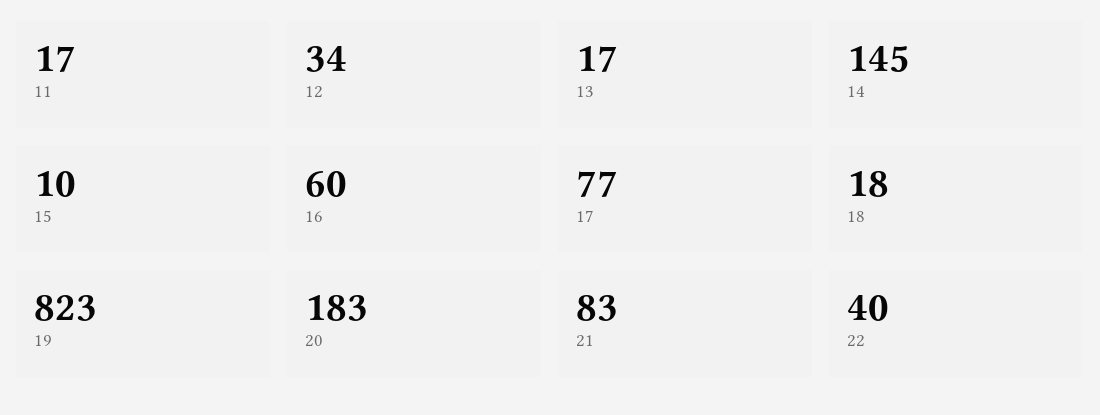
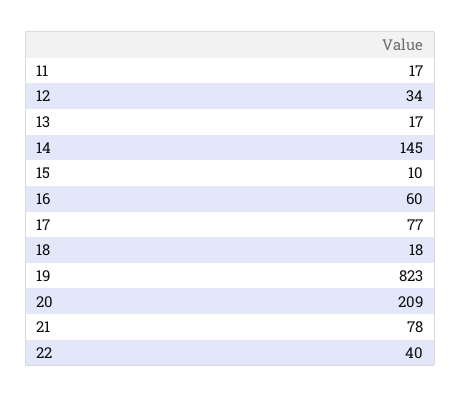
  {
    "11": 17,
    "12": 34,
    "13": 17,
    "14": 145,
    "15": 10,
    "16": 60,
    "17": 77,
    "18": 18,
    "19": 823,
-   "20": 183,
+   "20": 209,
-   "21": 83,
+   "21": 78,
    "22": 40
  }

